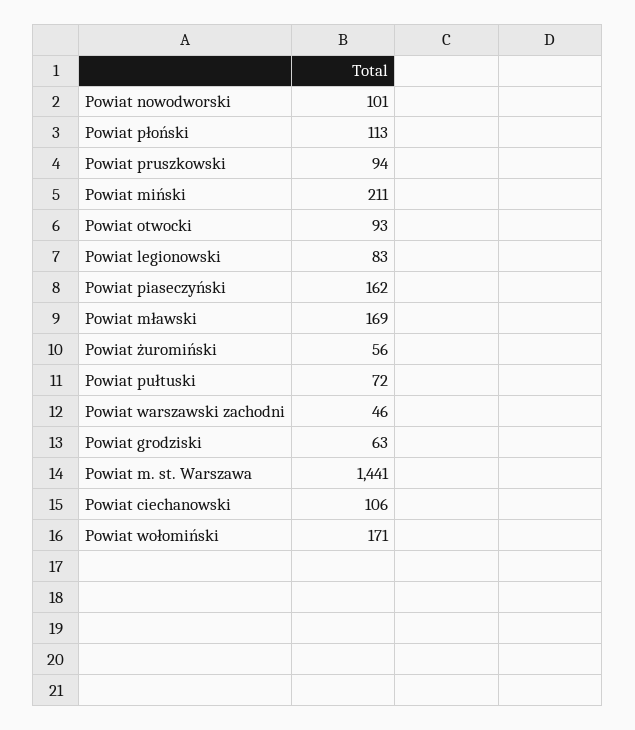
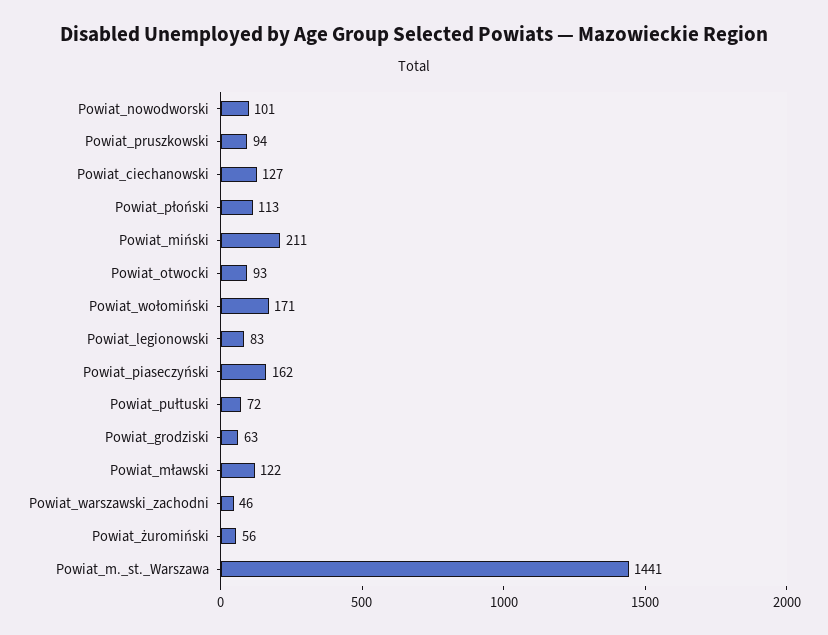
  {
    "Powiat nowodworski": 101,
    "Powiat płoński": 113,
    "Powiat pruszkowski": 94,
    "Powiat miński": 211,
    "Powiat otwocki": 93,
    "Powiat legionowski": 83,
    "Powiat piaseczyński": 162,
-   "Powiat mławski": 169,
+   "Powiat mławski": 122,
    "Powiat żuromiński": 56,
    "Powiat pułtuski": 72,
    "Powiat warszawski zachodni": 46,
    "Powiat grodziski": 63,
    "Powiat m. st. Warszawa": 1441,
-   "Powiat ciechanowski": 106,
+   "Powiat ciechanowski": 127,
    "Powiat wołomiński": 171
  }

